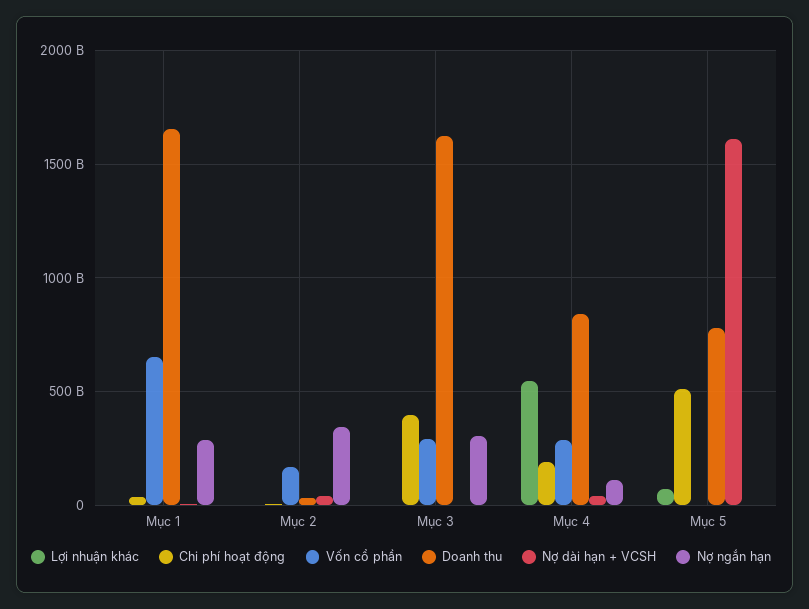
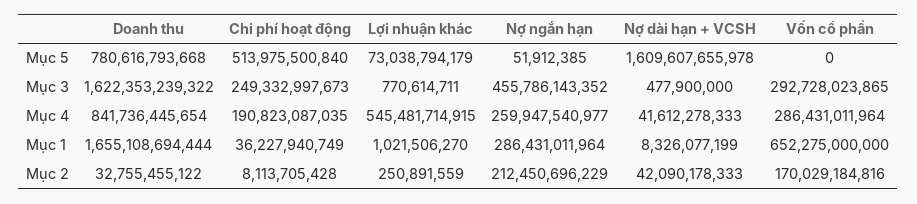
  {
    "Lợi nhuận khác": {
      "Mục 1": 1021506270,
      "Mục 2": 250891559,
      "Mục 3": 770614711,
      "Mục 4": 545481714915,
      "Mục 5": 73038794179
    },
    "Chi phí hoạt động": {
      "Mục 1": 36227940749,
      "Mục 2": 8113705428,
-     "Mục 3": 400000000000,
+     "Mục 3": 249332997673,
      "Mục 4": 190823087035,
      "Mục 5": 513975500840
    },
    "Vốn cổ phần": {
      "Mục 1": 652275000000,
      "Mục 2": 170029184816,
      "Mục 3": 292728023865,
      "Mục 4": 286431011964,
      "Mục 5": 0
    },
    "Doanh thu": {
      "Mục 1": 1655108694444,
      "Mục 2": 32755455122,
      "Mục 3": 1622353239322,
      "Mục 4": 841736445654,
      "Mục 5": 780616793668
    },
    "Nợ dài hạn + VCSH": {
      "Mục 1": 8326077199,
      "Mục 2": 42090178333,
      "Mục 3": 477900000,
      "Mục 4": 41612278333,
      "Mục 5": 1609607655978
    },
    "Nợ ngắn hạn": {
      "Mục 1": 286431011964,
-     "Mục 2": 350000000000,
+     "Mục 2": 212450696229,
-     "Mục 3": 300000000000,
+     "Mục 3": 455786143352,
-     "Mục 4": 100000000000,
+     "Mục 4": 259947540977,
      "Mục 5": 51912385
    }
  }

